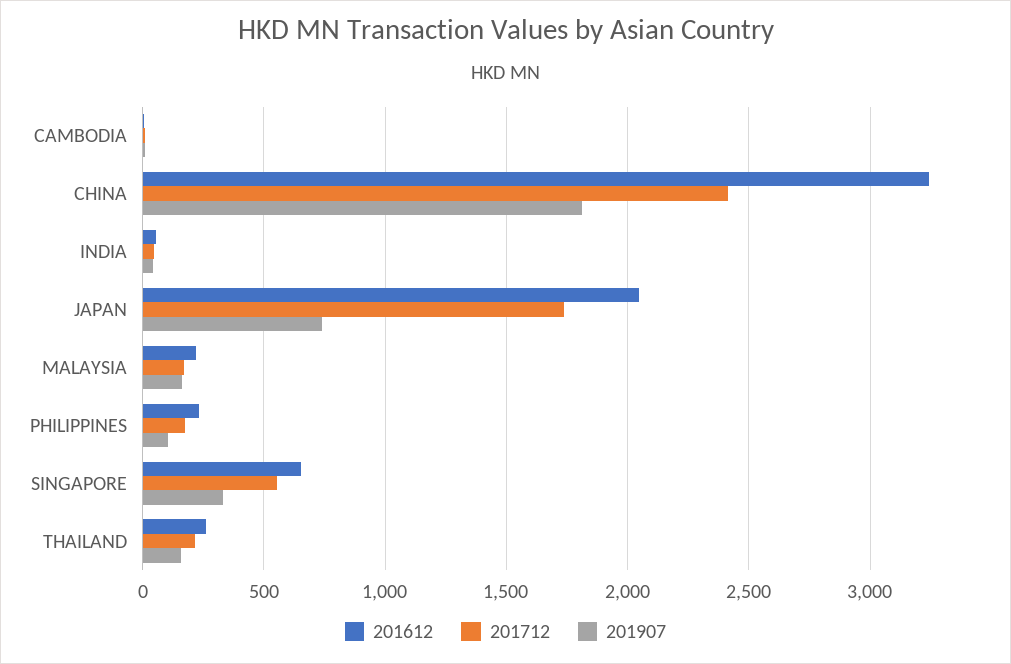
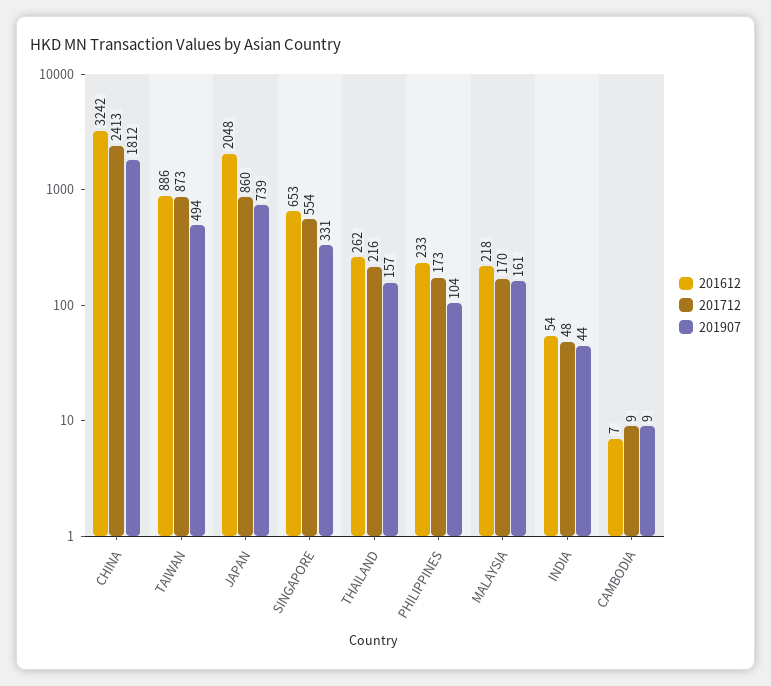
  {
    "201612": {
      "CAMBODIA": 7,
      "CHINA": 3242,
      "INDIA": 54,
      "JAPAN": 2048,
      "MALAYSIA": 218,
      "PHILIPPINES": 233,
      "SINGAPORE": 653,
-     "THAILAND": 262
+     "THAILAND": 262,
+     "TAIWAN": 886
    },
    "201712": {
      "CAMBODIA": 9,
      "CHINA": 2413,
      "INDIA": 48,
-     "JAPAN": 1750,
+     "JAPAN": 860,
      "MALAYSIA": 170,
      "PHILIPPINES": 173,
      "SINGAPORE": 554,
-     "THAILAND": 216
+     "THAILAND": 216,
+     "TAIWAN": 873
    },
    "201907": {
      "CAMBODIA": 9,
      "CHINA": 1812,
      "INDIA": 44,
      "JAPAN": 739,
      "MALAYSIA": 161,
      "PHILIPPINES": 104,
      "SINGAPORE": 331,
-     "THAILAND": 157
+     "THAILAND": 157,
+     "TAIWAN": 494
    }
  }

